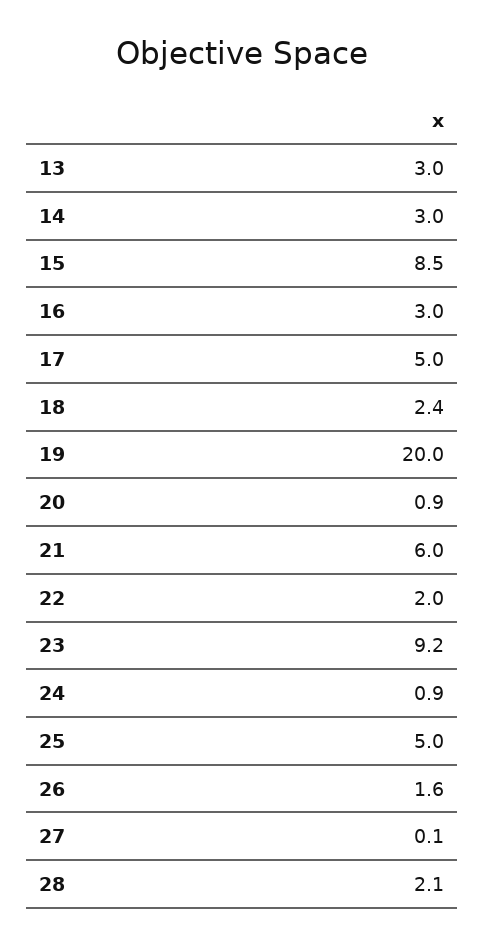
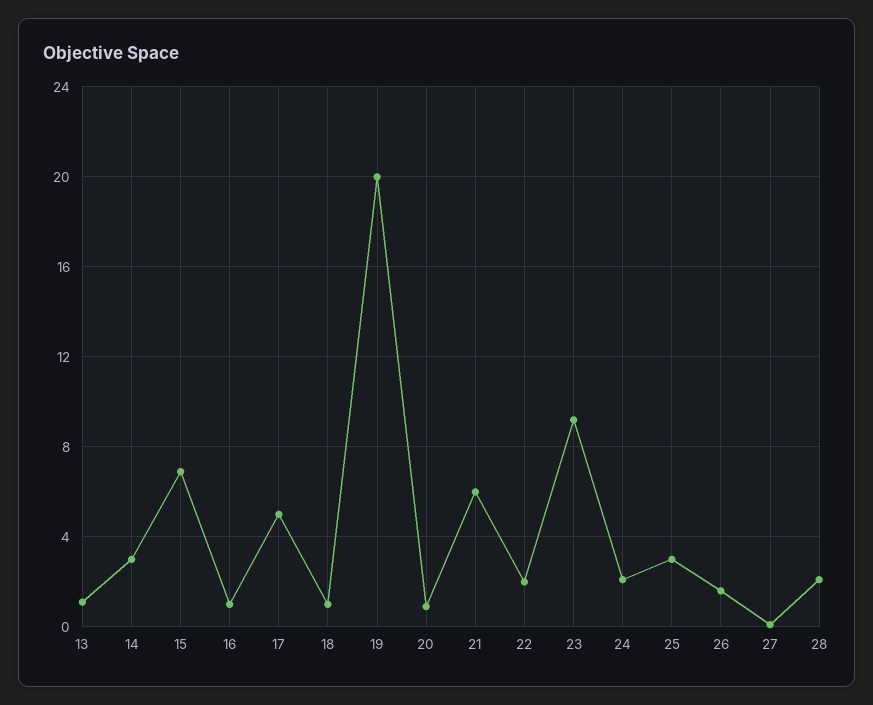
  {
-   "13": 3,
+   "13": 1,
    "14": 3,
-   "15": 8.5,
+   "15": 7,
-   "16": 3,
+   "16": 1,
    "17": 5,
-   "18": 2.4,
+   "18": 1,
    "19": 20,
    "20": 0.9,
    "21": 6,
    "22": 2,
    "23": 9.2,
-   "24": 0.9,
+   "24": 2,
-   "25": 5,
+   "25": 3,
    "26": 1.6,
    "27": 0.1,
    "28": 2.1
  }

